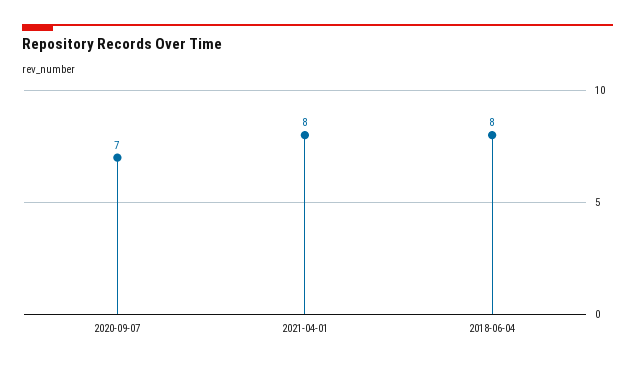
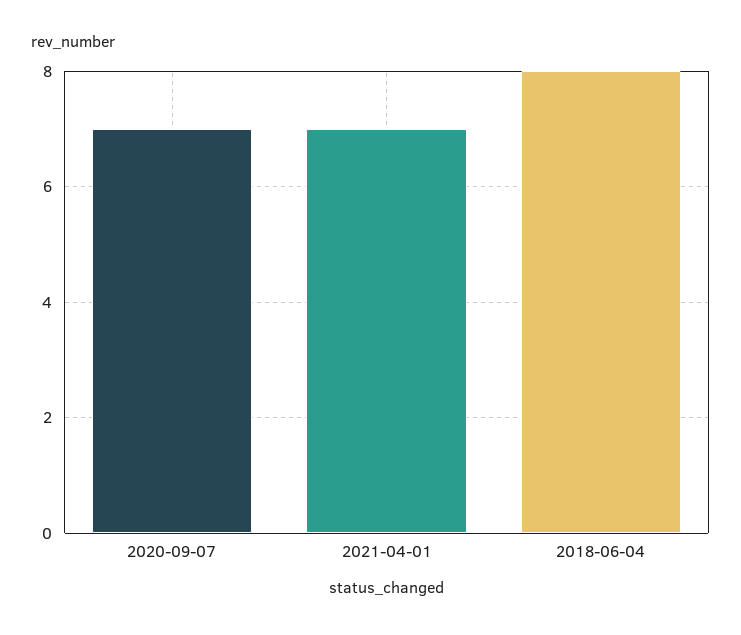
  {
    "2020-09-07": 7,
-   "2021-04-01": 8,
+   "2021-04-01": 7,
    "2018-06-04": 8
  }

